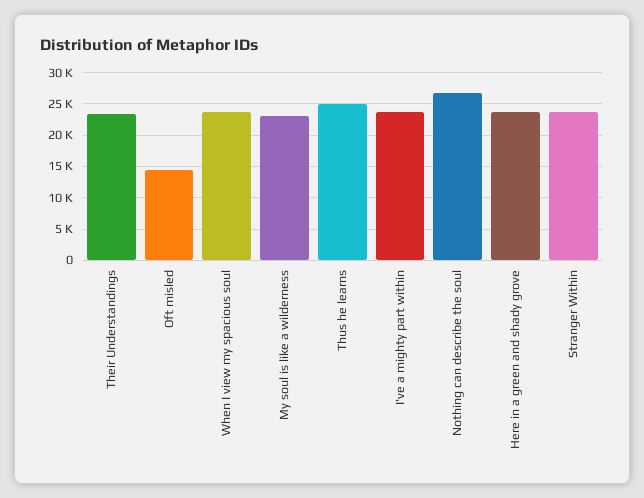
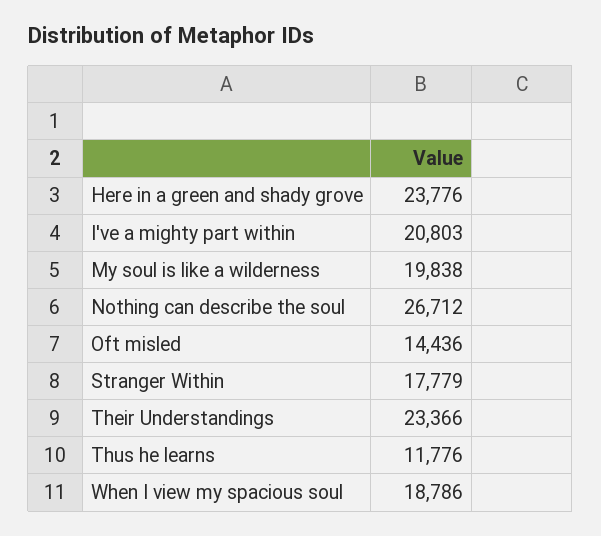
  {
    "Their Understandings": 23366,
    "Oft misled": 14436,
-   "When I view my spacious soul": 24000,
+   "When I view my spacious soul": 18786,
-   "My soul is like a wilderness": 23000,
+   "My soul is like a wilderness": 19838,
-   "Thus he learns": 25000,
+   "Thus he learns": 11776,
-   "I've a mighty part within": 24000,
+   "I've a mighty part within": 20803,
    "Nothing can describe the soul": 26712,
    "Here in a green and shady grove": 23776,
-   "Stranger Within": 24000
+   "Stranger Within": 17779
  }

